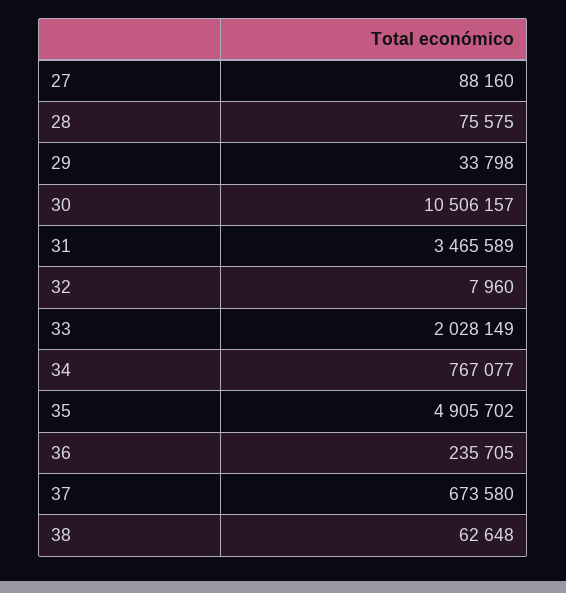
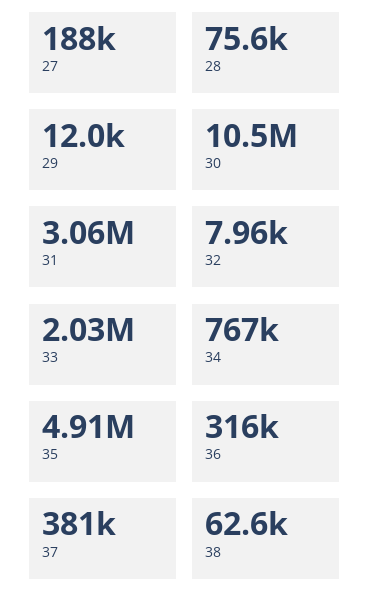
  {
-   "27": 88160,
+   "27": 188000,
    "28": 75575,
-   "29": 33798,
+   "29": 12000,
    "30": 10506157,
-   "31": 3465589,
+   "31": 3060000,
    "32": 7960,
    "33": 2028149,
    "34": 767077,
    "35": 4905702,
-   "36": 235705,
+   "36": 316000,
-   "37": 673580,
+   "37": 381000,
    "38": 62648
  }

